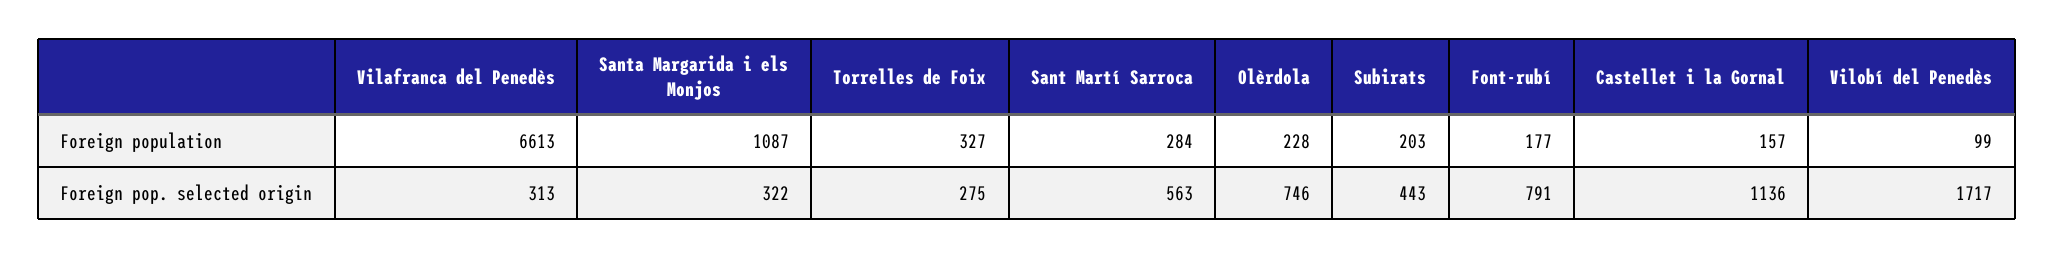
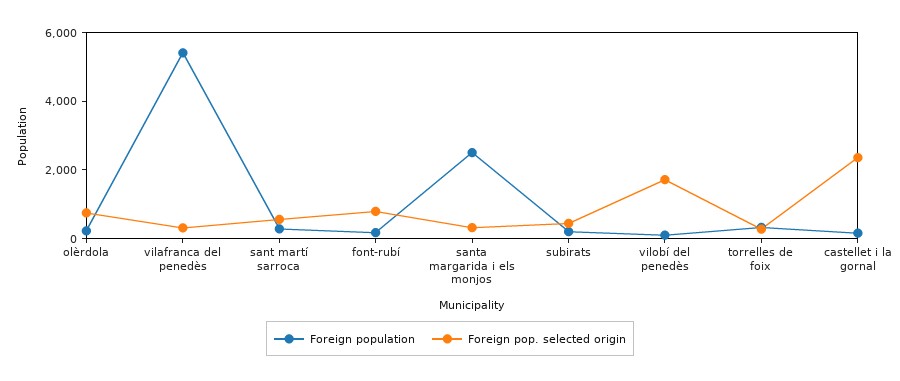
  {
    "Foreign population": {
-     "Vilafranca del Penedès": 6613,
+     "Vilafranca del Penedès": 5500,
-     "Santa Margarida i els Monjos": 1087,
+     "Santa Margarida i els Monjos": 2500,
      "Torrelles de Foix": 327,
      "Sant Martí Sarroca": 284,
      "Olèrdola": 228,
      "Subirats": 203,
      "Font-rubí": 177,
      "Castellet i la Gornal": 157,
      "Vilobí del Penedès": 99
    },
    "Foreign pop. selected origin": {
      "Vilafranca del Penedès": 313,
      "Santa Margarida i els Monjos": 322,
      "Torrelles de Foix": 275,
      "Sant Martí Sarroca": 563,
      "Olèrdola": 746,
      "Subirats": 443,
      "Font-rubí": 791,
-     "Castellet i la Gornal": 1136,
+     "Castellet i la Gornal": 2500,
      "Vilobí del Penedès": 1717
    }
  }

